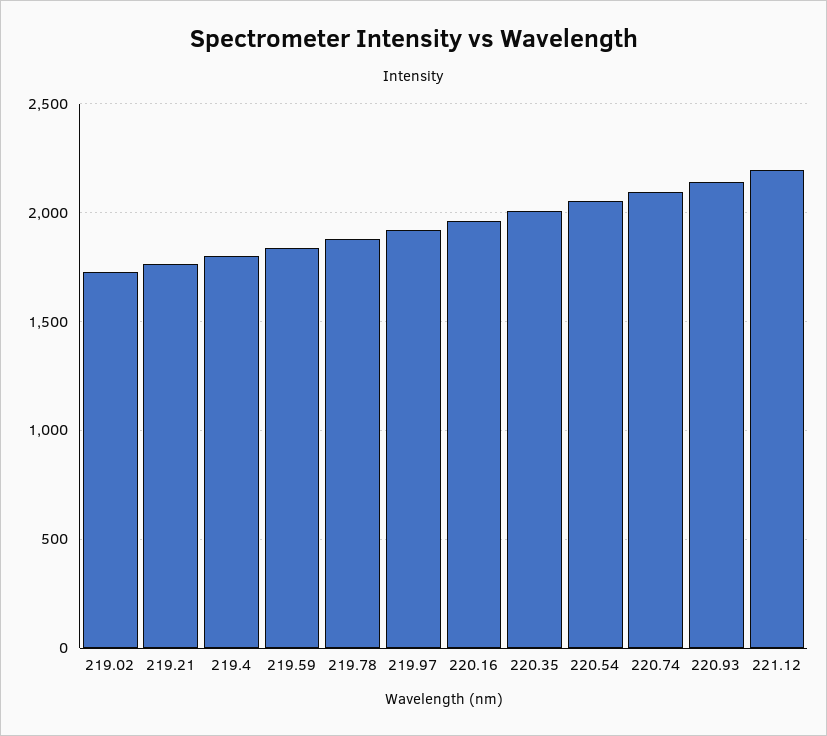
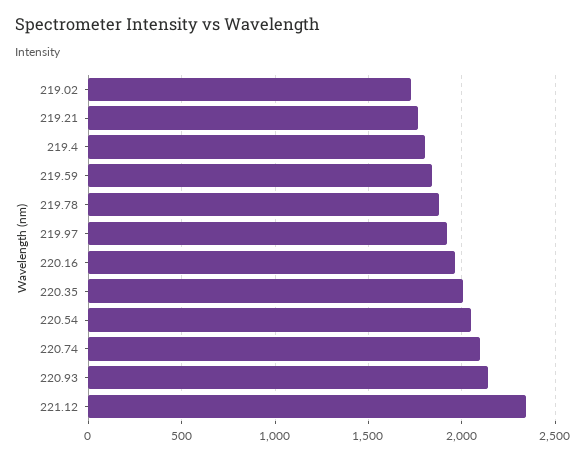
  {
    "219.02": 1750,
    "219.21": 1750,
    "219.4": 1800,
    "219.59": 1850,
    "219.78": 1900,
    "219.97": 1900,
    "220.16": 1950,
    "220.35": 2000,
    "220.54": 2050,
    "220.74": 2100,
    "220.93": 2150,
-   "221.12": 2200
+   "221.12": 2350
  }

